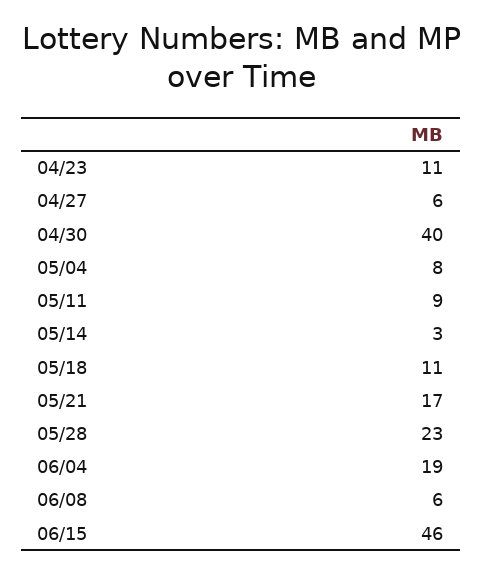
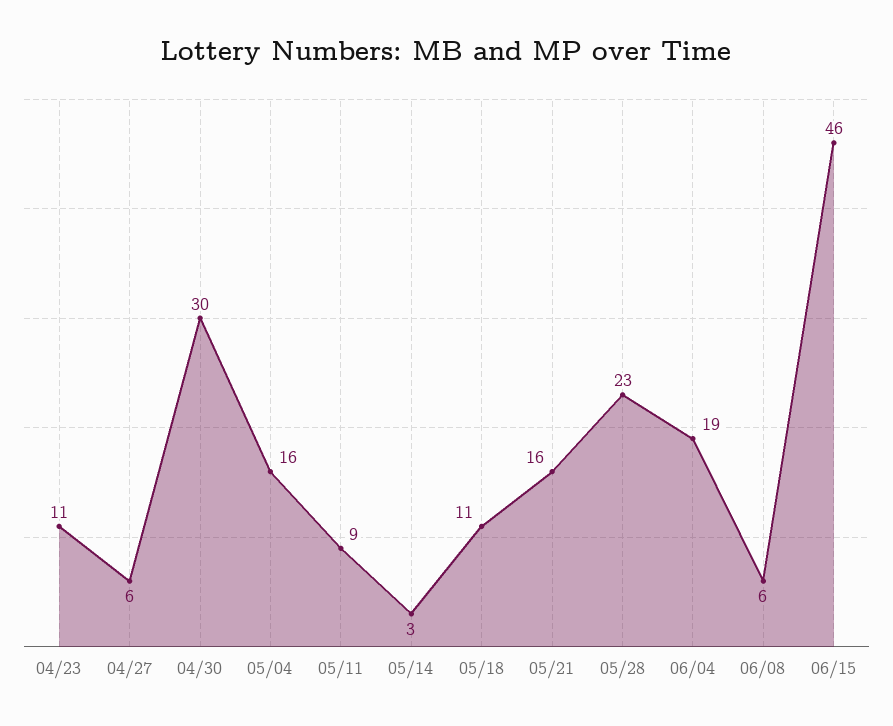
  {
    "04/23": 11,
    "04/27": 6,
-   "04/30": 40,
+   "04/30": 30,
-   "05/04": 8,
+   "05/04": 16,
    "05/11": 9,
    "05/14": 3,
    "05/18": 11,
-   "05/21": 17,
+   "05/21": 16,
    "05/28": 23,
    "06/04": 19,
    "06/08": 6,
    "06/15": 46
  }

